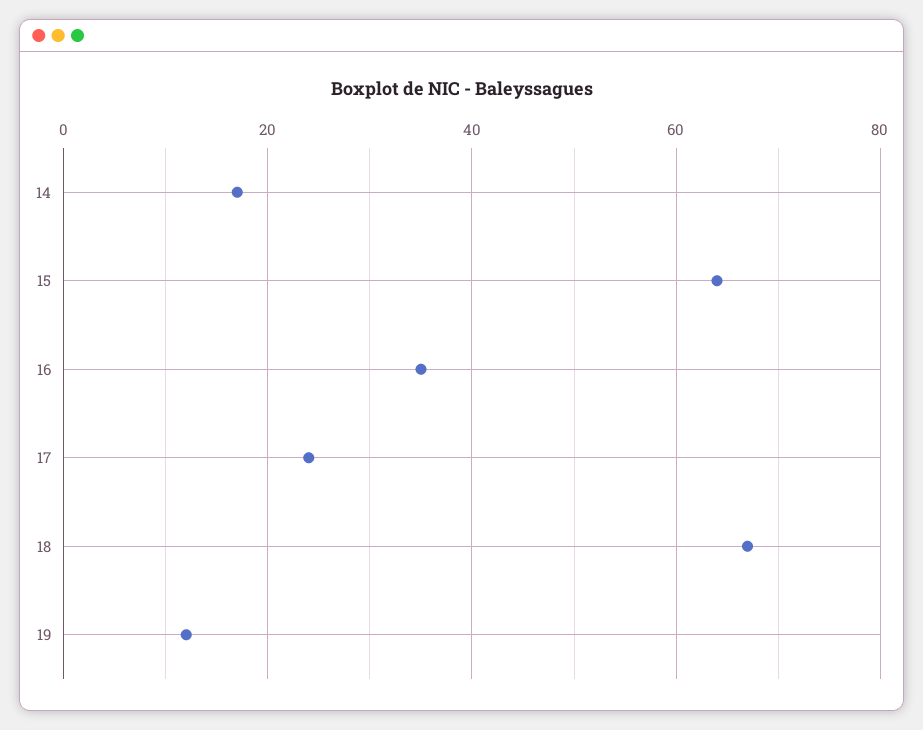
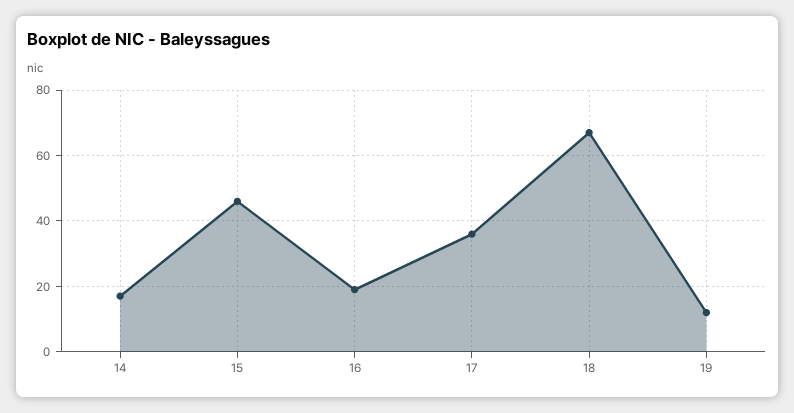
  {
    "14": 15,
-   "15": 65,
+   "15": 45,
-   "16": 35,
+   "16": 20,
-   "17": 25,
+   "17": 35,
    "18": 65,
    "19": 10
  }

